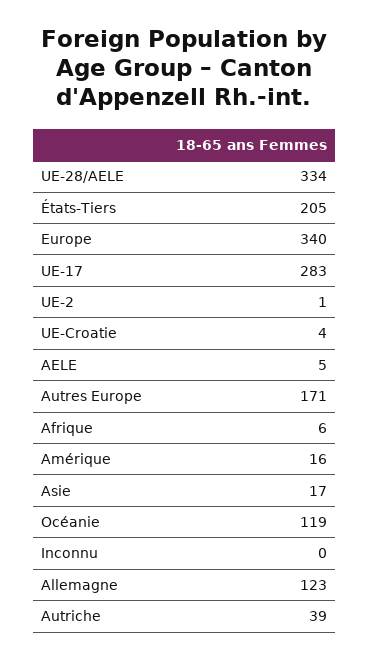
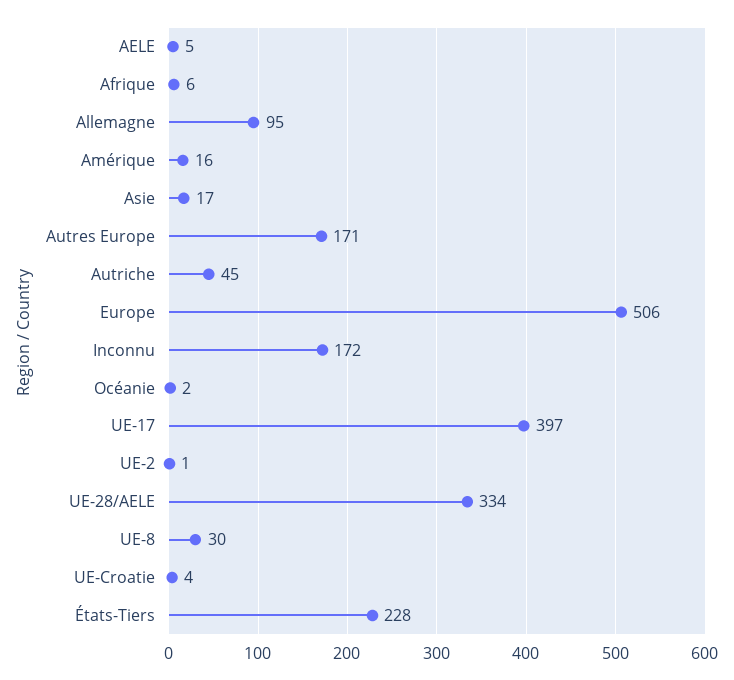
  {
    "UE-28/AELE": 334,
-   "États-Tiers": 205,
+   "États-Tiers": 228,
-   "Europe": 340,
+   "Europe": 506,
-   "UE-17": 283,
+   "UE-17": 397,
    "UE-2": 1,
    "UE-Croatie": 4,
    "AELE": 5,
    "Autres Europe": 171,
    "Afrique": 6,
    "Amérique": 16,
    "Asie": 17,
-   "Océanie": 119,
+   "Océanie": 2,
-   "Inconnu": 0,
+   "Inconnu": 172,
-   "Allemagne": 123,
+   "Allemagne": 95,
-   "Autriche": 39
+   "Autriche": 45,
+   "UE-8": 30
  }

